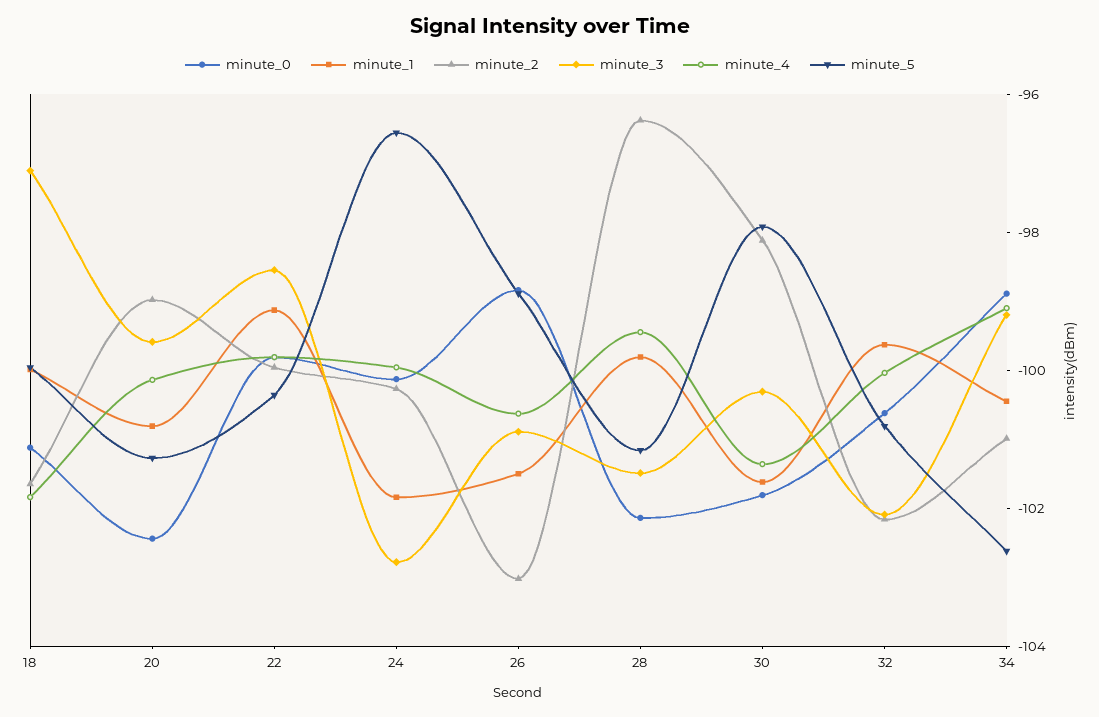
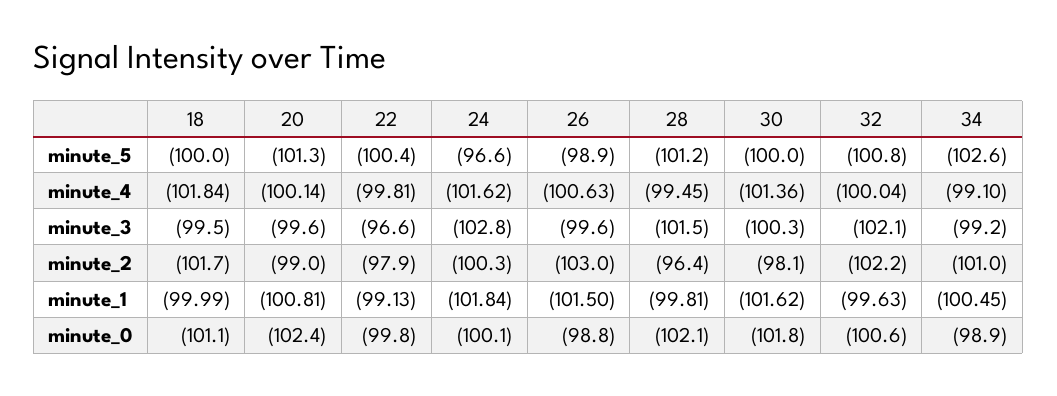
  {
    "minute_0": {
      "18": -101.1,
      "20": -102.4,
      "22": -99.8,
      "24": -100.1,
      "26": -98.8,
      "28": -102.1,
      "30": -101.8,
      "32": -100.6,
      "34": -98.9
    },
    "minute_1": {
      "18": -99.99,
      "20": -100.81,
      "22": -99.13,
      "24": -101.84,
      "26": -101.5,
      "28": -99.81,
      "30": -101.62,
      "32": -99.63,
      "34": -100.45
    },
    "minute_2": {
      "18": -101.7,
      "20": -99,
-     "22": -100,
+     "22": -97.9,
      "24": -100.3,
      "26": -103,
      "28": -96.4,
      "30": -98.1,
      "32": -102.2,
      "34": -101
    },
    "minute_3": {
-     "18": -97,
+     "18": -99.5,
      "20": -99.6,
-     "22": -98.5,
+     "22": -96.6,
      "24": -102.8,
-     "26": -101,
+     "26": -99.6,
      "28": -101.5,
      "30": -100.3,
      "32": -102.1,
      "34": -99.2
    },
    "minute_4": {
      "18": -101.84,
      "20": -100.14,
      "22": -99.81,
-     "24": -100,
+     "24": -101.62,
      "26": -100.63,
      "28": -99.45,
      "30": -101.36,
      "32": -100.04,
      "34": -99.1
    },
    "minute_5": {
      "18": -100,
      "20": -101.3,
      "22": -100.4,
      "24": -96.6,
      "26": -98.9,
      "28": -101.2,
-     "30": -98,
+     "30": -100,
      "32": -100.8,
      "34": -102.6
    }
  }

